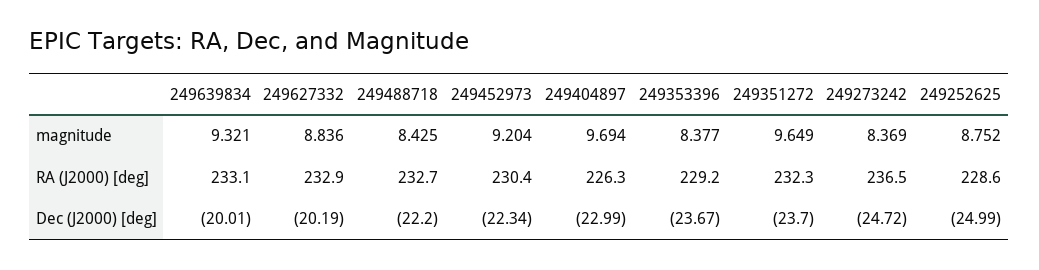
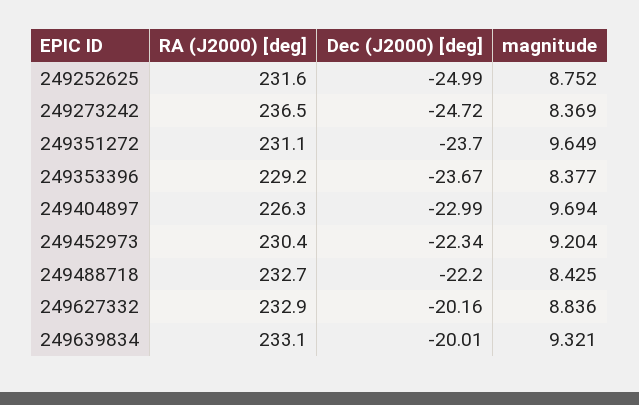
  {
    "249639834": {
      "magnitude": 9.321,
      "RA (J2000) [deg]": 233.1,
      "Dec (J2000) [deg]": -20.01
    },
    "249627332": {
      "magnitude": 8.836,
      "RA (J2000) [deg]": 232.9,
-     "Dec (J2000) [deg]": -20.19
+     "Dec (J2000) [deg]": -20.16
    },
    "249488718": {
      "magnitude": 8.425,
      "RA (J2000) [deg]": 232.7,
      "Dec (J2000) [deg]": -22.2
    },
    "249452973": {
      "magnitude": 9.204,
      "RA (J2000) [deg]": 230.4,
      "Dec (J2000) [deg]": -22.34
    },
    "249404897": {
      "magnitude": 9.694,
      "RA (J2000) [deg]": 226.3,
      "Dec (J2000) [deg]": -22.99
    },
    "249353396": {
      "magnitude": 8.377,
      "RA (J2000) [deg]": 229.2,
      "Dec (J2000) [deg]": -23.67
    },
    "249351272": {
      "magnitude": 9.649,
-     "RA (J2000) [deg]": 232.3,
+     "RA (J2000) [deg]": 231.1,
      "Dec (J2000) [deg]": -23.7
    },
    "249273242": {
      "magnitude": 8.369,
      "RA (J2000) [deg]": 236.5,
      "Dec (J2000) [deg]": -24.72
    },
    "249252625": {
      "magnitude": 8.752,
-     "RA (J2000) [deg]": 228.6,
+     "RA (J2000) [deg]": 231.6,
      "Dec (J2000) [deg]": -24.99
    }
  }

